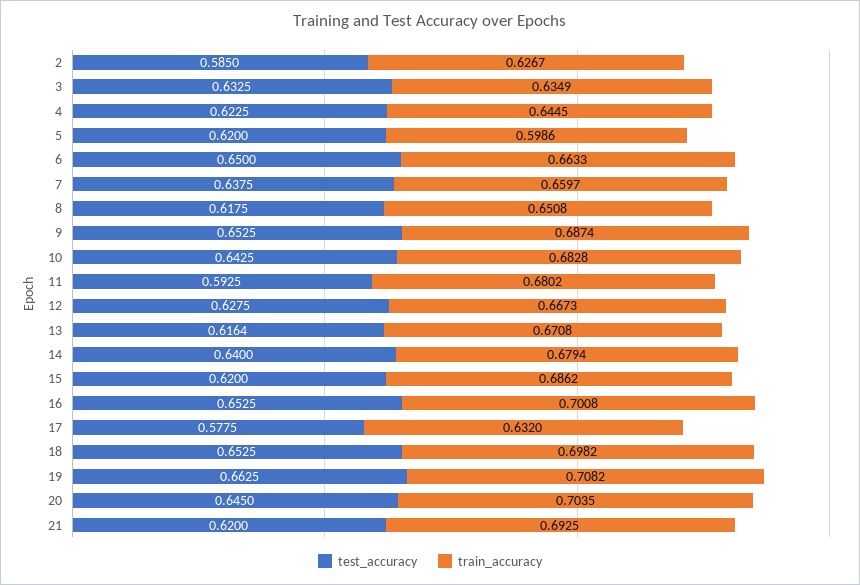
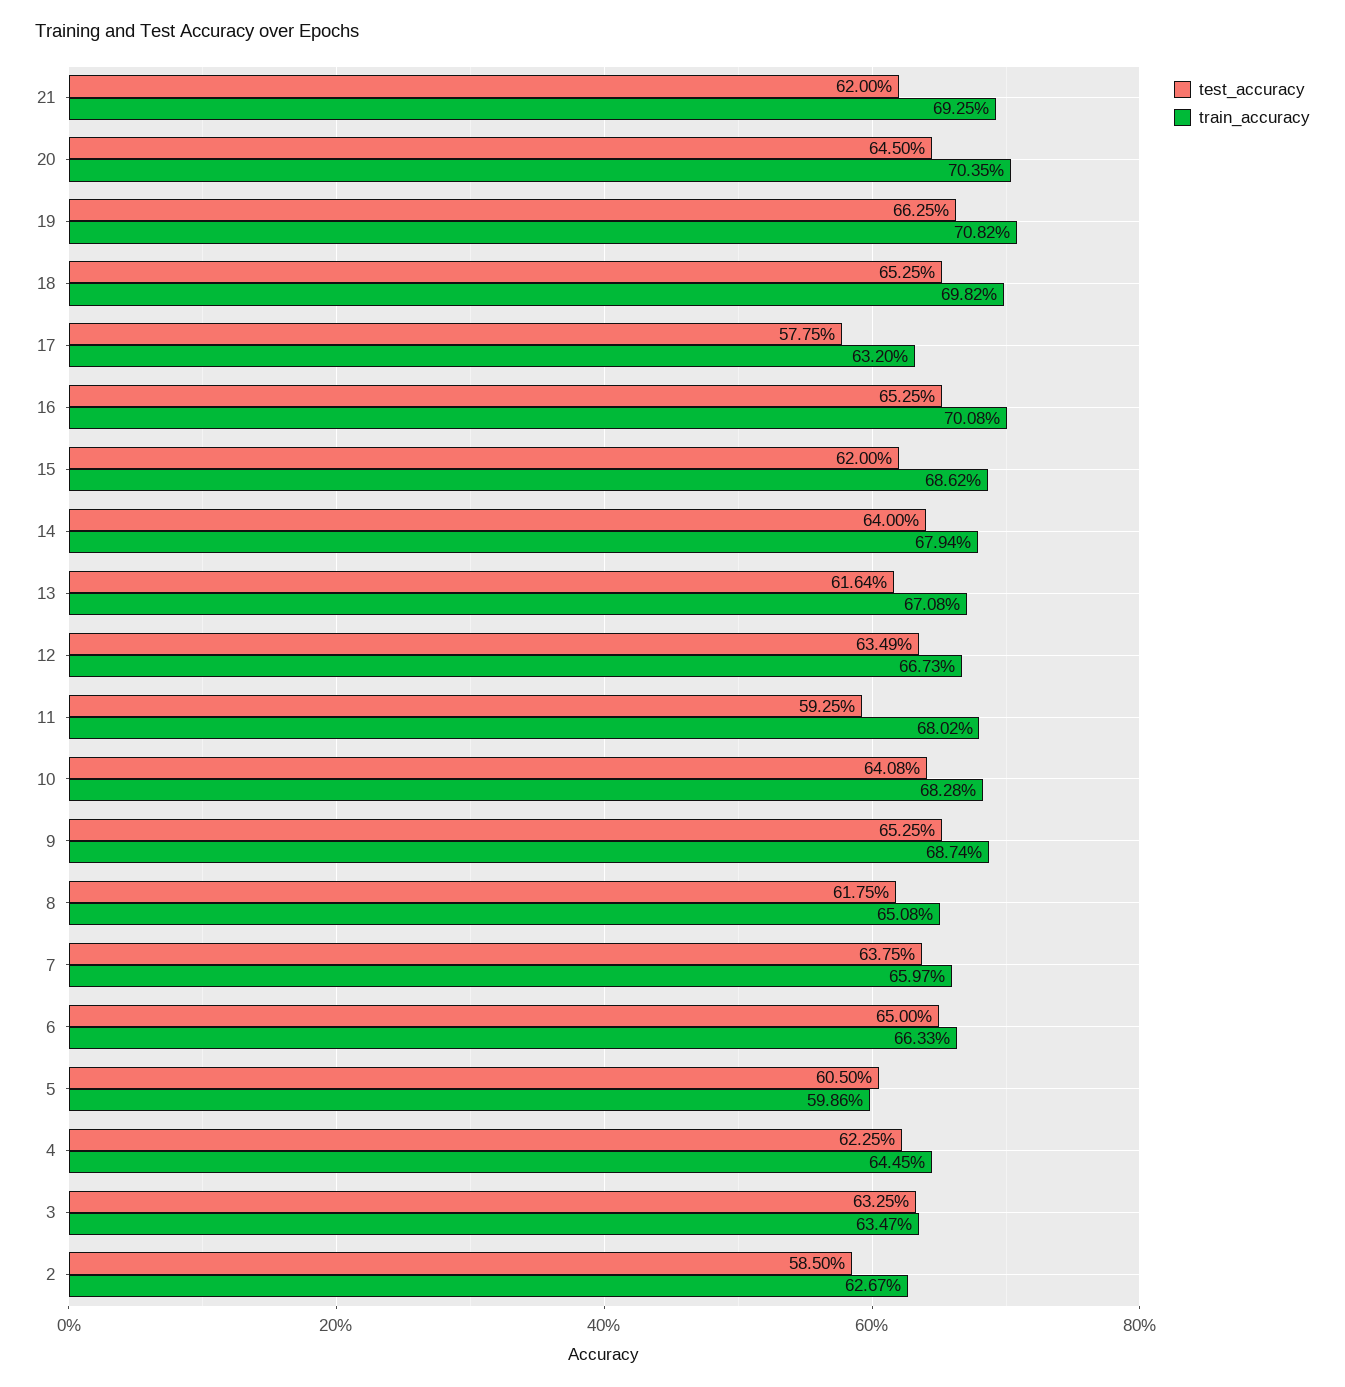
  {
    "test_accuracy": {
      "2": 0.585,
      "3": 0.6325,
      "4": 0.6225,
-     "5": 0.62,
+     "5": 0.605,
      "6": 0.65,
      "7": 0.6375,
      "8": 0.6175,
      "9": 0.6525,
-     "10": 0.6425,
+     "10": 0.6408,
      "11": 0.5925,
-     "12": 0.6275,
+     "12": 0.6349,
      "13": 0.6164,
      "14": 0.64,
      "15": 0.62,
      "16": 0.6525,
      "17": 0.5775,
      "18": 0.6525,
      "19": 0.6625,
      "20": 0.645,
      "21": 0.62
    },
    "train_accuracy": {
      "2": 0.6267,
-     "3": 0.6349,
+     "3": 0.6347,
      "4": 0.6445,
      "5": 0.5986,
      "6": 0.6633,
      "7": 0.6597,
      "8": 0.6508,
      "9": 0.6874,
      "10": 0.6828,
      "11": 0.6802,
      "12": 0.6673,
      "13": 0.6708,
      "14": 0.6794,
      "15": 0.6862,
      "16": 0.7008,
      "17": 0.632,
      "18": 0.6982,
      "19": 0.7082,
      "20": 0.7035,
      "21": 0.6925
    }
  }

